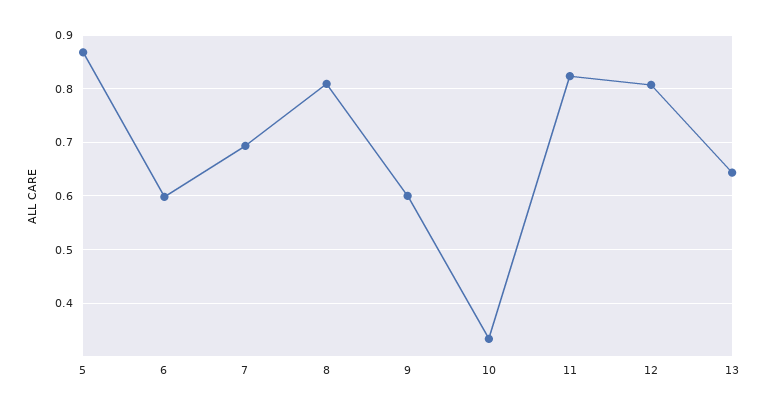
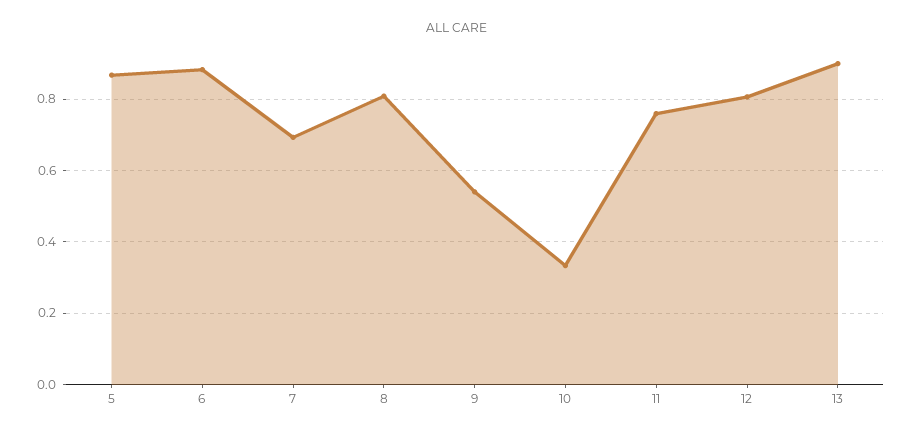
  {
    "5": 0.86,
-   "6": 0.6,
+   "6": 0.88,
    "7": 0.7,
    "8": 0.8,
-   "9": 0.6,
+   "9": 0.54,
    "10": 0.34,
-   "11": 0.82,
+   "11": 0.76,
    "12": 0.8,
-   "13": 0.64
+   "13": 0.9
  }

